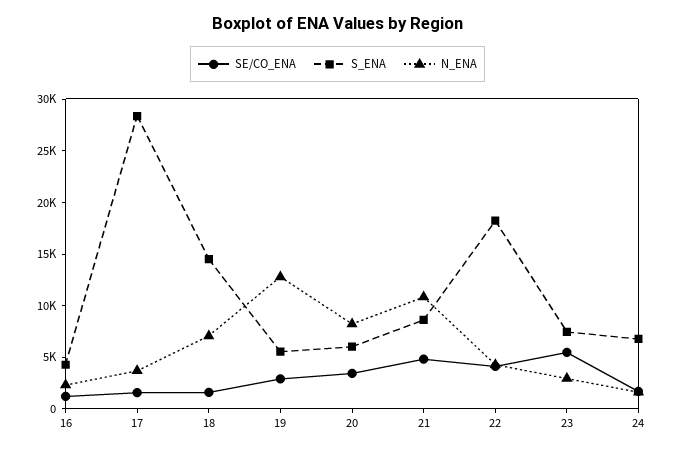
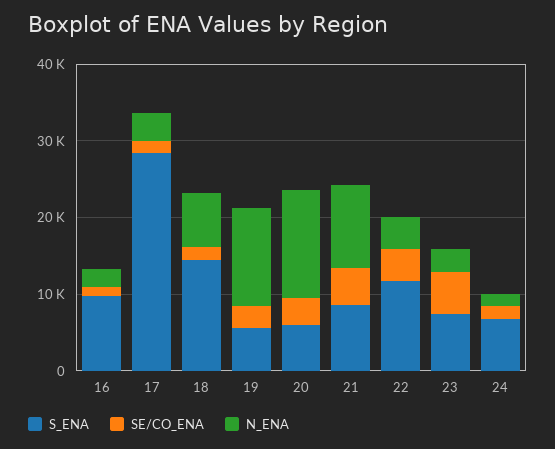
  {
    "SE/CO_ENA": {
      "16": 1000,
      "17": 2000,
      "18": 2000,
      "19": 3000,
      "20": 3000,
      "21": 5000,
      "22": 4000,
      "23": 5000,
      "24": 2000
    },
    "S_ENA": {
-     "16": 4000,
+     "16": 10000,
      "17": 28000,
      "18": 15000,
      "19": 6000,
      "20": 6000,
      "21": 9000,
-     "22": 18000,
+     "22": 12000,
      "23": 7000,
      "24": 7000
    },
    "N_ENA": {
      "16": 2000,
      "17": 4000,
      "18": 7000,
      "19": 13000,
-     "20": 8000,
+     "20": 14000,
      "21": 11000,
      "22": 4000,
      "23": 3000,
      "24": 2000
    }
  }

